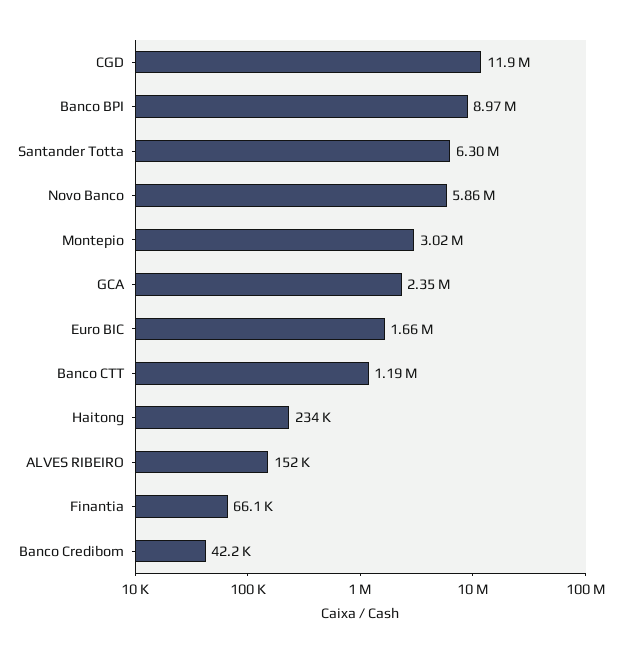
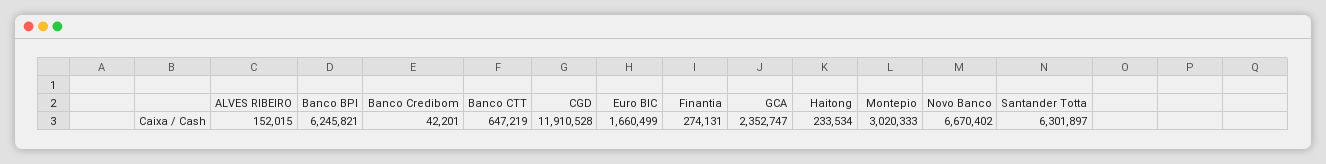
  {
    "CGD": 11910528,
-   "Banco BPI": 8970000,
+   "Banco BPI": 6245821,
    "Santander Totta": 6301897,
-   "Novo Banco": 5860000,
+   "Novo Banco": 6670402,
    "Montepio": 3020333,
    "GCA": 2352747,
    "Euro BIC": 1660499,
-   "Banco CTT": 1190000,
+   "Banco CTT": 647219,
    "Haitong": 233534,
    "ALVES RIBEIRO": 152015,
-   "Finantia": 66100,
+   "Finantia": 274131,
    "Banco Credibom": 42201
  }

